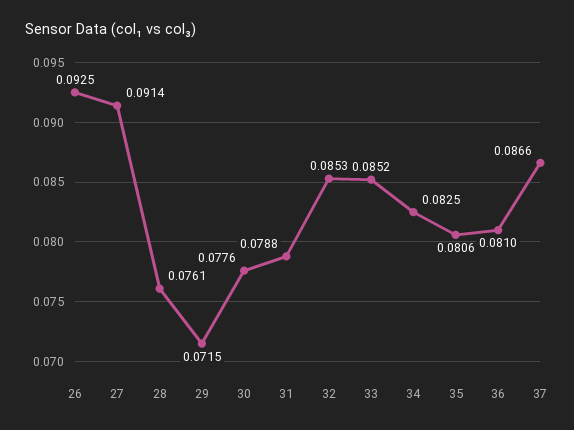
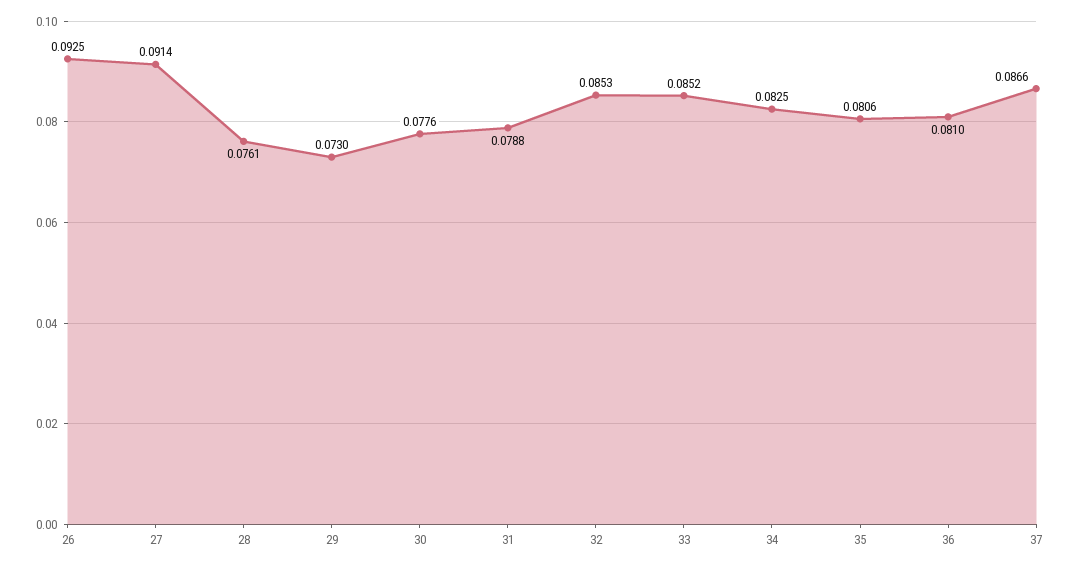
  {
    "26": 0.0925,
    "27": 0.0914,
    "28": 0.0761,
-   "29": 0.0715,
+   "29": 0.073,
    "30": 0.0776,
    "31": 0.0788,
    "32": 0.0853,
    "33": 0.0852,
    "34": 0.0825,
    "35": 0.0806,
    "36": 0.081,
    "37": 0.0866
  }

